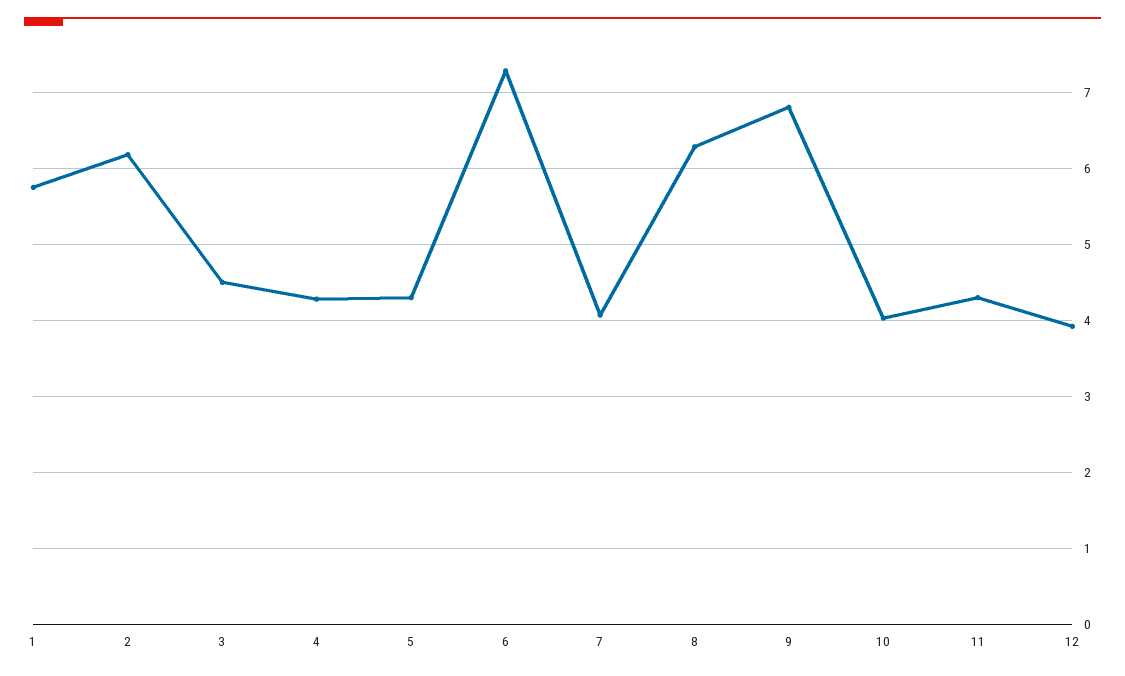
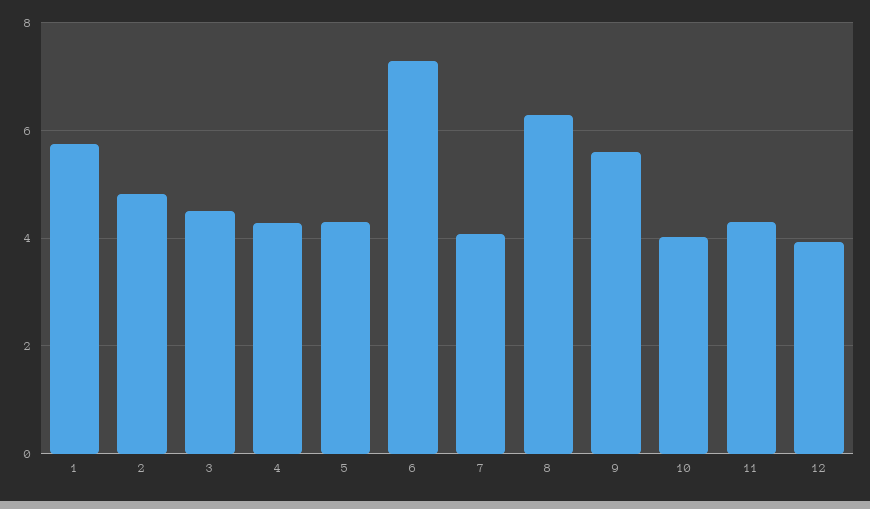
  {
    "1": 5.8,
-   "2": 6.2,
+   "2": 4.8,
    "3": 4.5,
    "4": 4.3,
    "5": 4.3,
    "6": 7.3,
    "7": 4.1,
    "8": 6.3,
-   "9": 6.8,
+   "9": 5.6,
    "10": 4,
    "11": 4.3,
    "12": 3.9
  }

